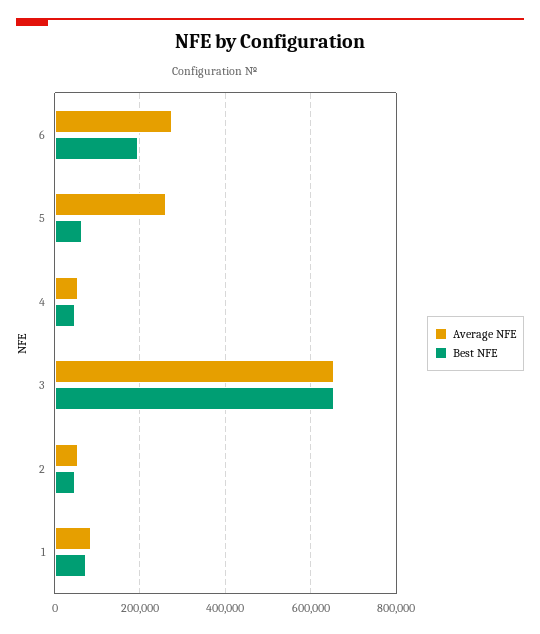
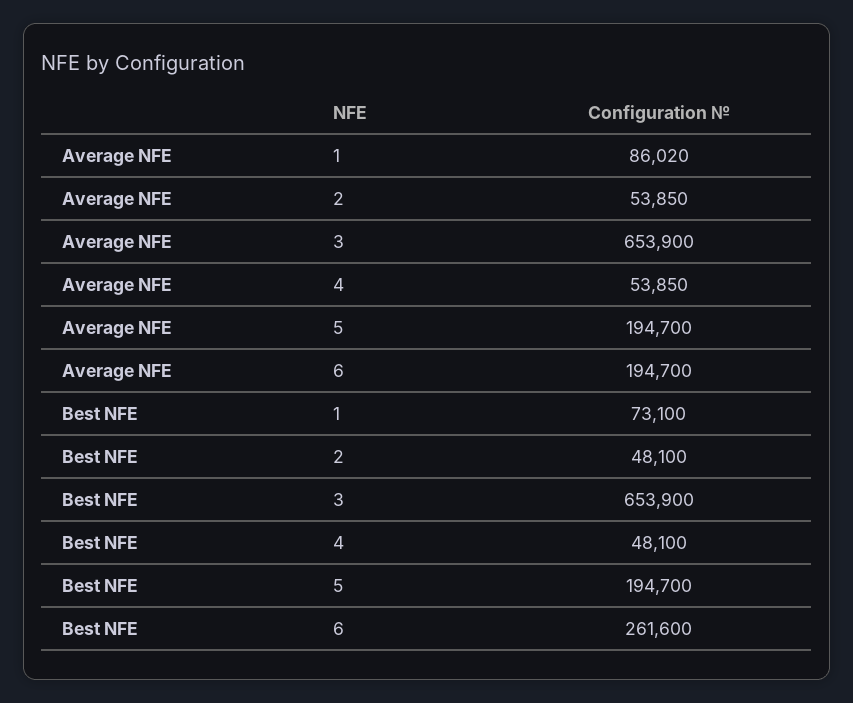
  {
    "Average NFE": {
-     "6": 280000,
+     "6": 194700,
-     "5": 260000,
+     "5": 194700,
      "4": 53850,
      "3": 653900,
      "2": 53850,
      "1": 86020
    },
    "Best NFE": {
-     "6": 200000,
+     "6": 261600,
-     "5": 60000,
+     "5": 194700,
      "4": 48100,
      "3": 653900,
      "2": 48100,
      "1": 73100
    }
  }

